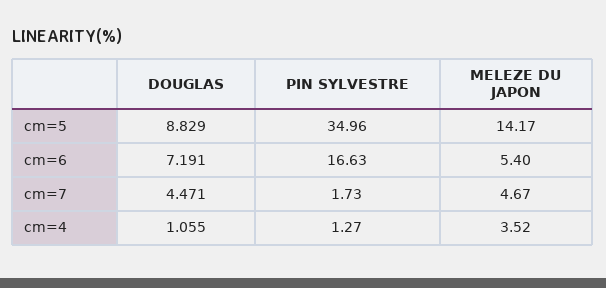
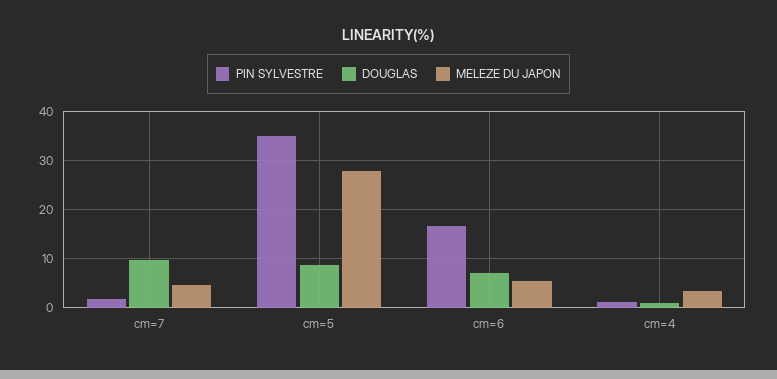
  {
    "DOUGLAS": {
      "cm=5": 8.829,
      "cm=6": 7.191,
-     "cm=7": 4.471,
+     "cm=7": 10,
      "cm=4": 1.055
    },
    "PIN SYLVESTRE": {
      "cm=5": 34.96,
      "cm=6": 16.63,
      "cm=7": 1.73,
      "cm=4": 1.27
    },
    "MELEZE DU JAPON": {
-     "cm=5": 14.17,
+     "cm=5": 28,
      "cm=6": 5.4,
      "cm=7": 4.67,
      "cm=4": 3.52
    }
  }

